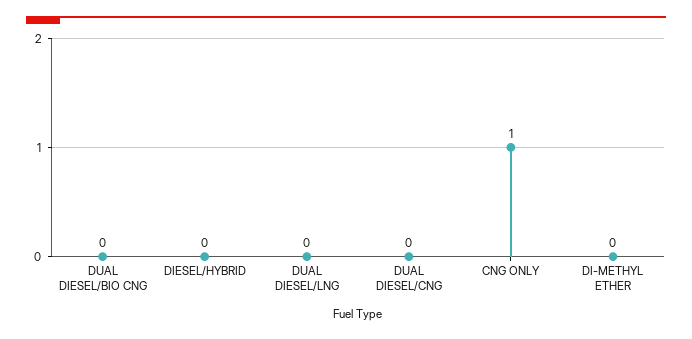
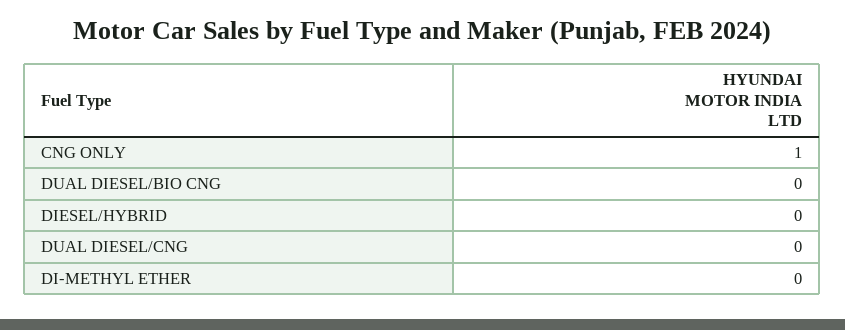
  {
    "DUAL DIESEL/BIO CNG": 0,
    "DIESEL/HYBRID": 0,
-   "DUAL DIESEL/LNG": 0,
    "DUAL DIESEL/CNG": 0,
    "CNG ONLY": 1,
    "DI-METHYL ETHER": 0
  }

